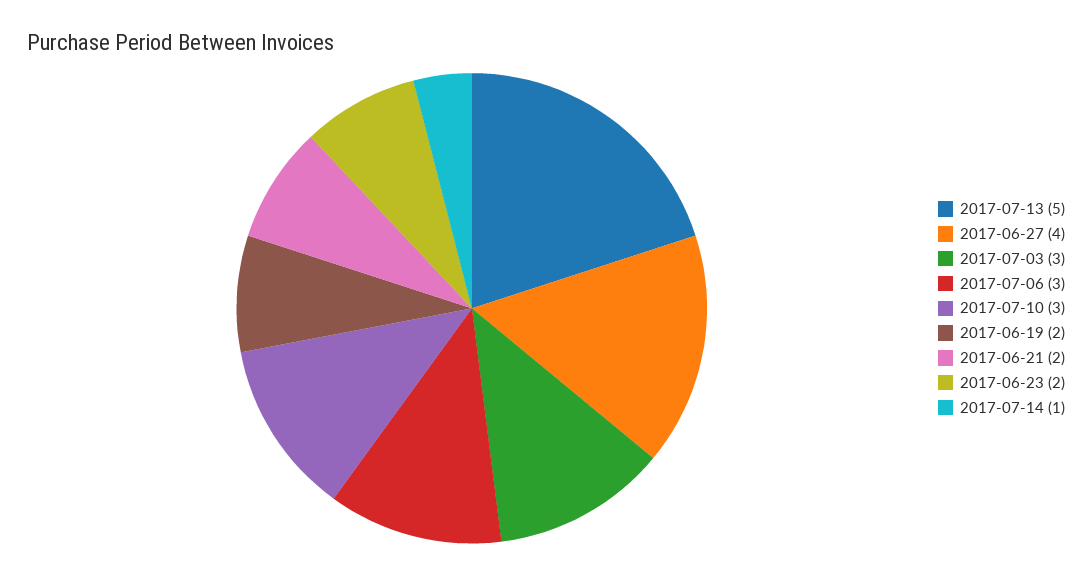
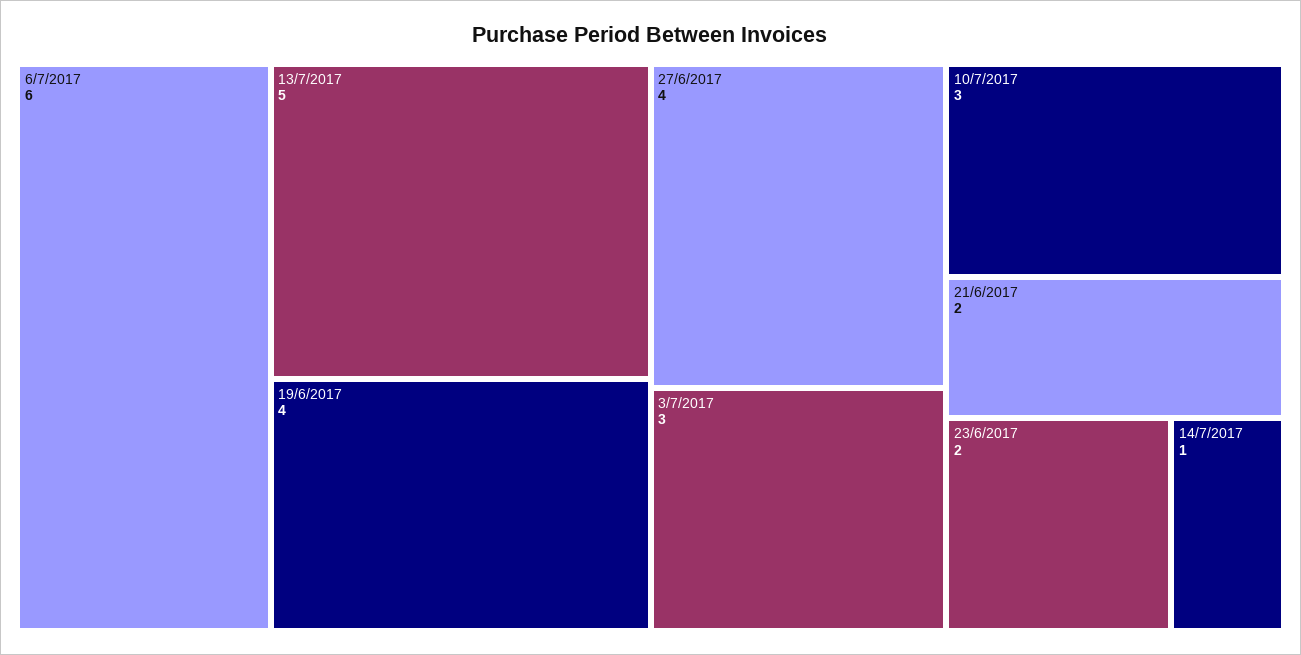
  {
    "2017-07-13": 5,
    "2017-06-27": 4,
    "2017-07-03": 3,
-   "2017-07-06": 3,
+   "2017-07-06": 6,
    "2017-07-10": 3,
-   "2017-06-19": 2,
+   "2017-06-19": 4,
    "2017-06-21": 2,
    "2017-06-23": 2,
    "2017-07-14": 1
  }

